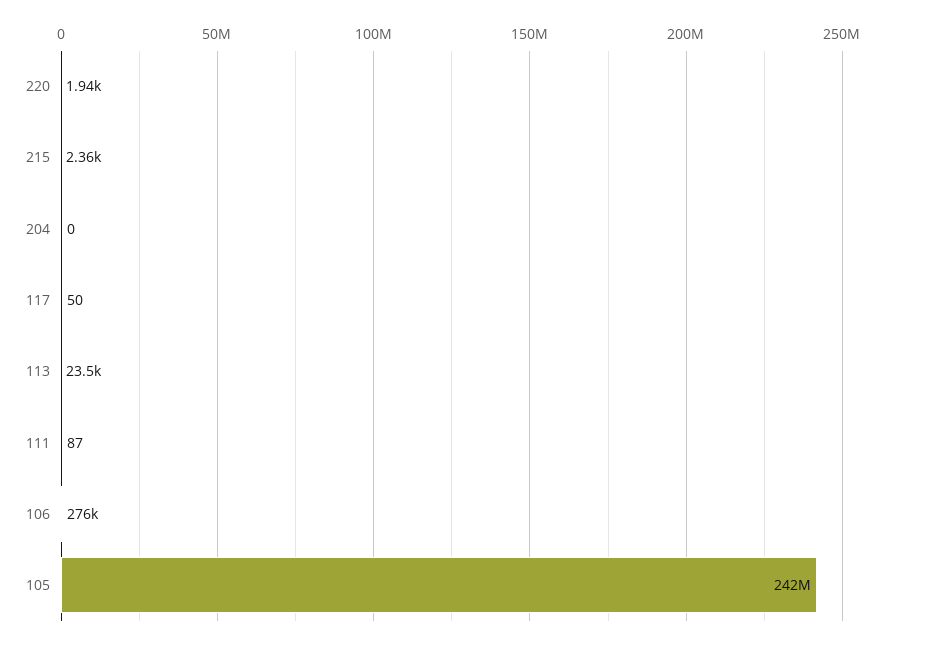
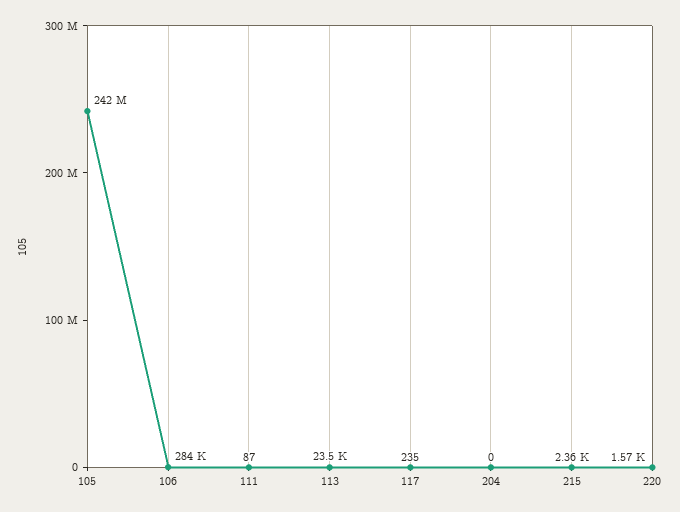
  {
-   "220": 1940,
+   "220": 1570,
    "215": 2360,
    "204": 0,
-   "117": 50,
+   "117": 235,
    "113": 23500,
    "111": 87,
-   "106": 276000,
+   "106": 284000,
    "105": 242000000
  }

